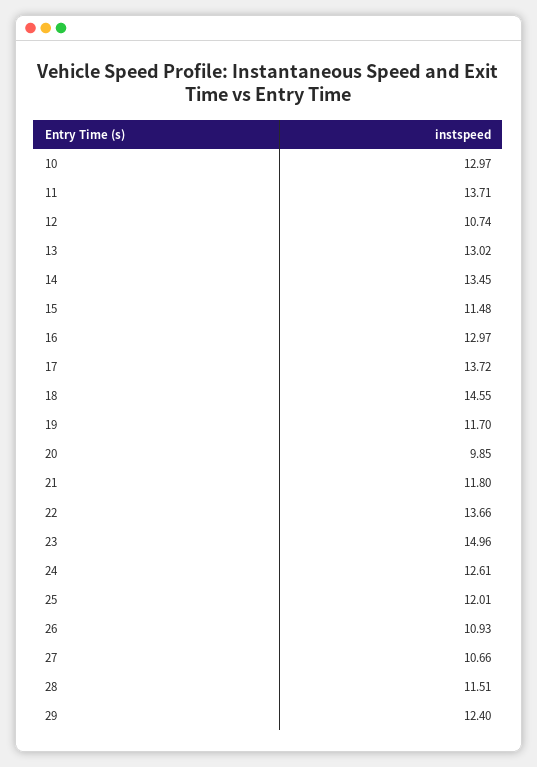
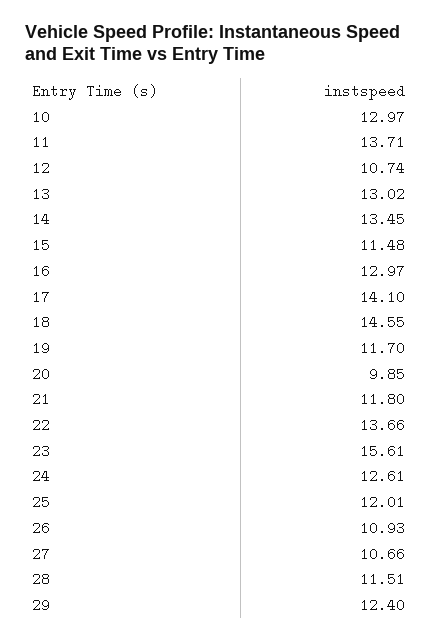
  {
    "10": 12.97,
    "11": 13.71,
    "12": 10.74,
    "13": 13.02,
    "14": 13.45,
    "15": 11.48,
    "16": 12.97,
-   "17": 13.72,
+   "17": 14.1,
    "18": 14.55,
    "19": 11.7,
    "20": 9.85,
    "21": 11.8,
    "22": 13.66,
-   "23": 14.96,
+   "23": 15.61,
    "24": 12.61,
    "25": 12.01,
    "26": 10.93,
    "27": 10.66,
    "28": 11.51,
    "29": 12.4
  }

